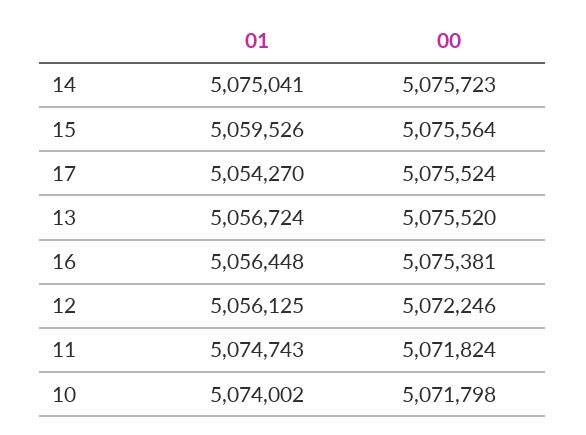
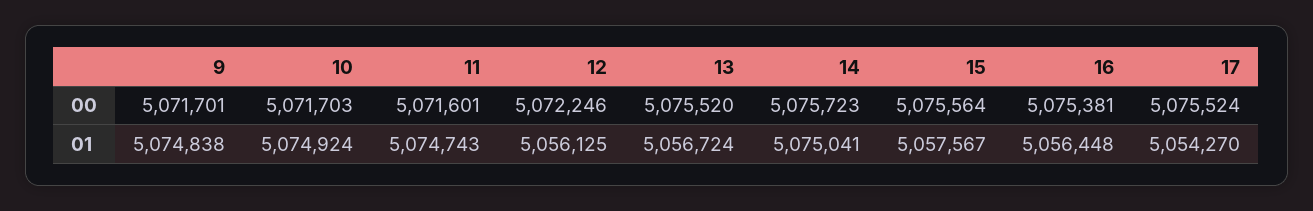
  {
    "01": {
      "14": 5075041,
-     "15": 5059526,
+     "15": 5057567,
      "17": 5054270,
      "13": 5056724,
      "16": 5056448,
      "12": 5056125,
      "11": 5074743,
-     "10": 5074002
+     "10": 5074924,
+     "9": 5074838
    },
    "00": {
      "14": 5075723,
      "15": 5075564,
      "17": 5075524,
      "13": 5075520,
      "16": 5075381,
      "12": 5072246,
-     "11": 5071824,
+     "11": 5071601,
-     "10": 5071798
+     "10": 5071703,
+     "9": 5071701
    }
  }

